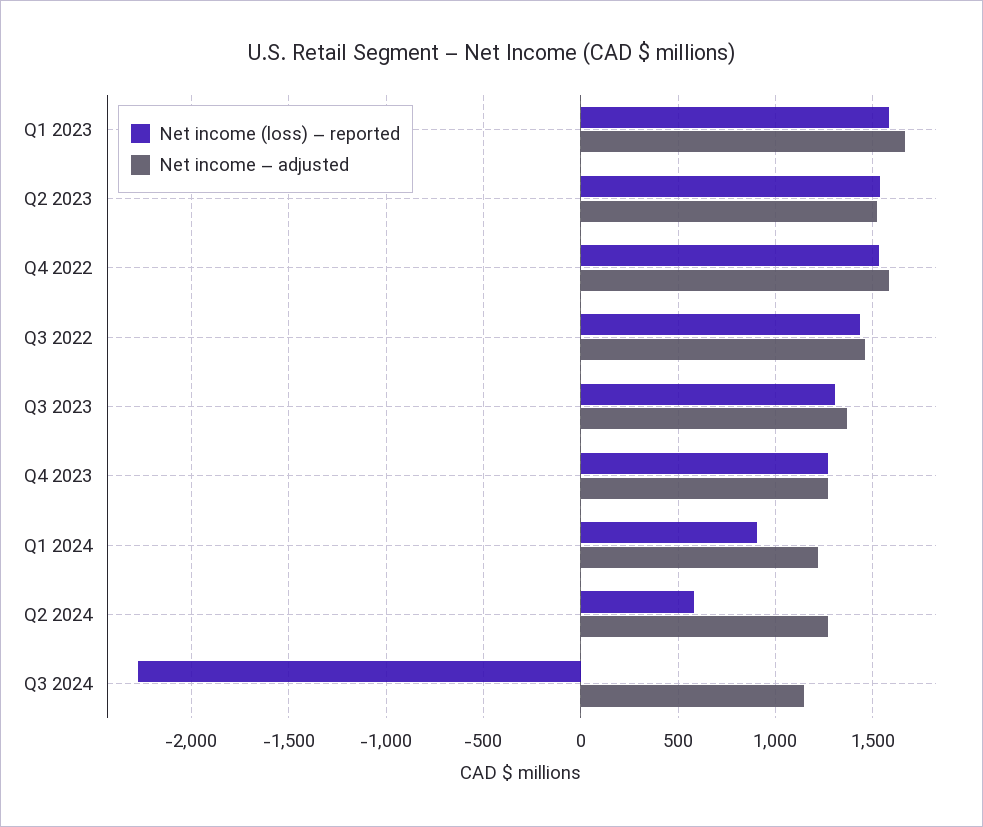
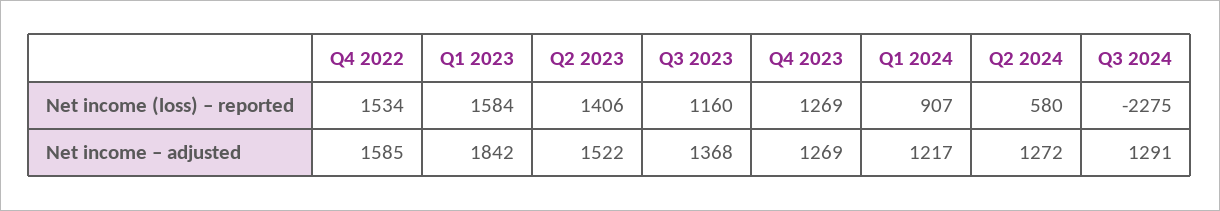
  {
    "Net income (loss) – reported": {
      "Q1 2023": 1584,
-     "Q2 2023": 1550,
+     "Q2 2023": 1406,
      "Q4 2022": 1534,
-     "Q3 2022": 1450,
-     "Q3 2023": 1300,
+     "Q3 2023": 1160,
      "Q4 2023": 1269,
      "Q1 2024": 907,
      "Q2 2024": 580,
      "Q3 2024": -2275
    },
    "Net income – adjusted": {
-     "Q1 2023": 1650,
+     "Q1 2023": 1842,
      "Q2 2023": 1522,
      "Q4 2022": 1585,
-     "Q3 2022": 1450,
      "Q3 2023": 1368,
      "Q4 2023": 1269,
      "Q1 2024": 1217,
      "Q2 2024": 1272,
-     "Q3 2024": 1150
+     "Q3 2024": 1291
    }
  }

